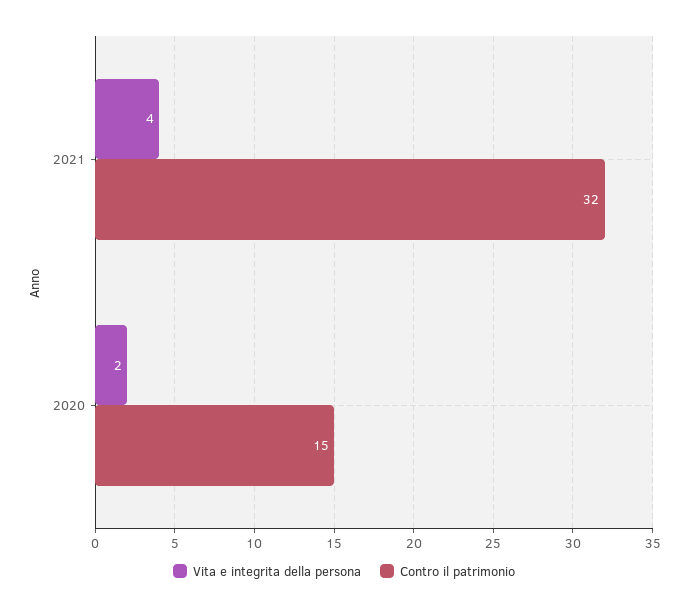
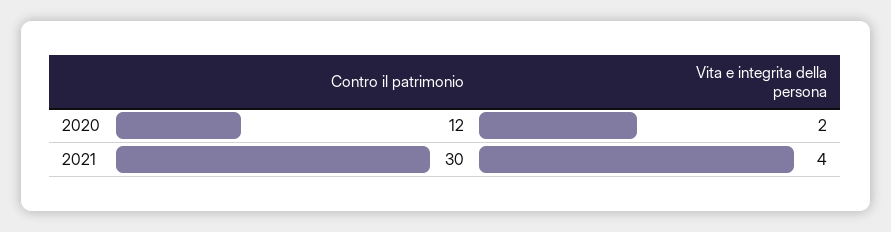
  {
    "Vita e integrita della persona": {
      "2021": 4,
      "2020": 2
    },
    "Contro il patrimonio": {
-     "2021": 32,
+     "2021": 30,
-     "2020": 15
+     "2020": 12
    }
  }

